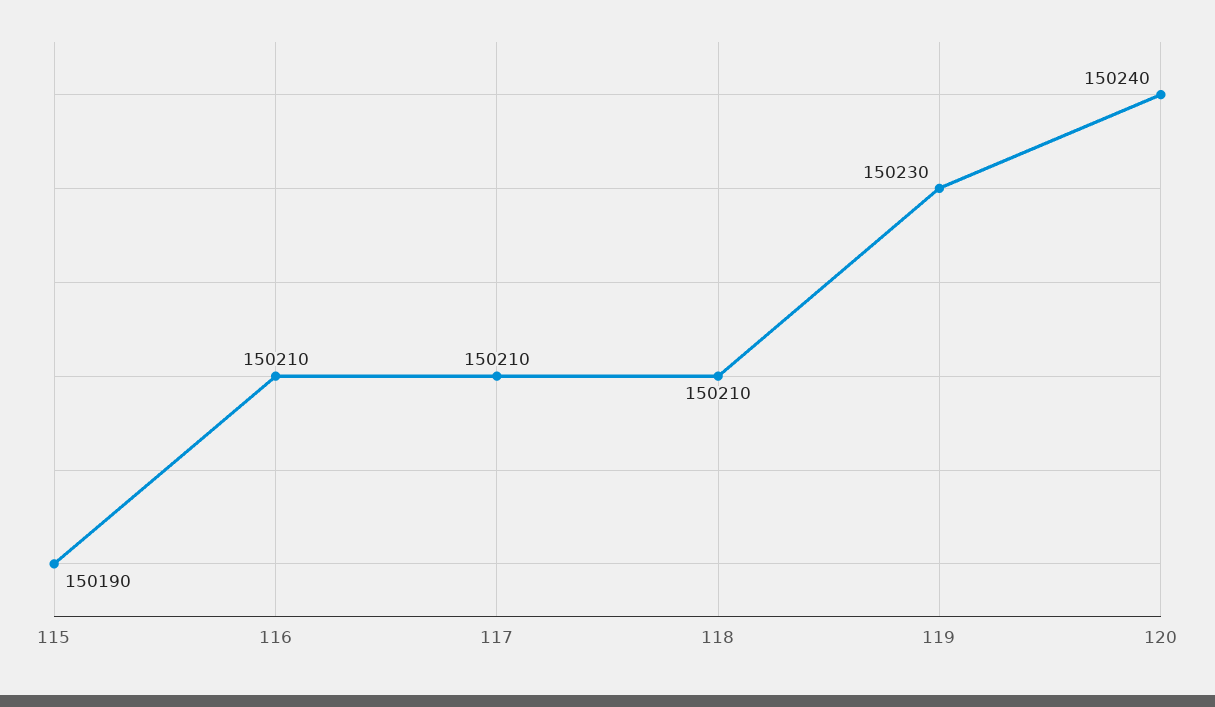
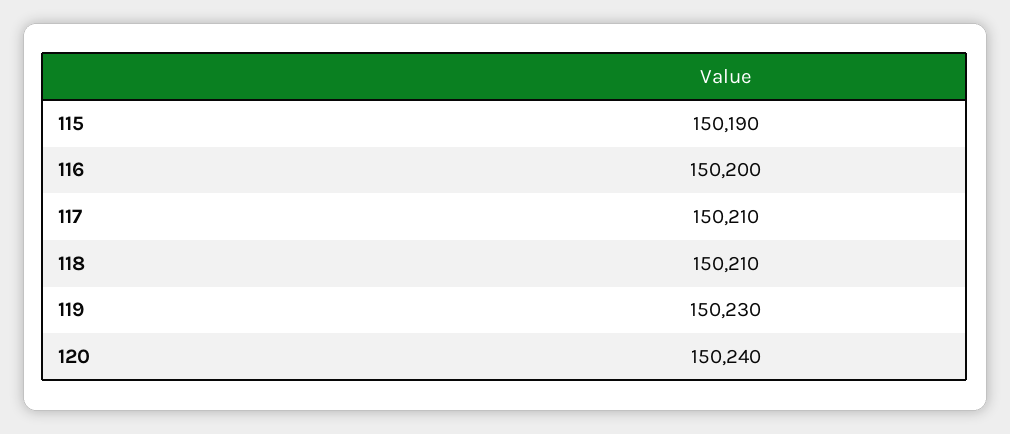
  {
    "115": 150190,
-   "116": 150210,
+   "116": 150200,
    "117": 150210,
    "118": 150210,
    "119": 150230,
    "120": 150240
  }

